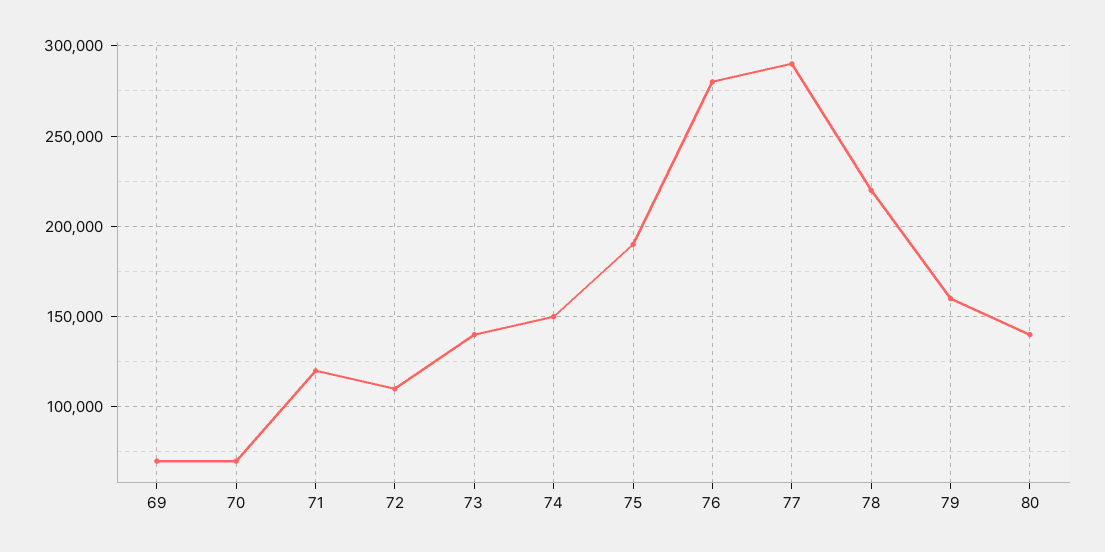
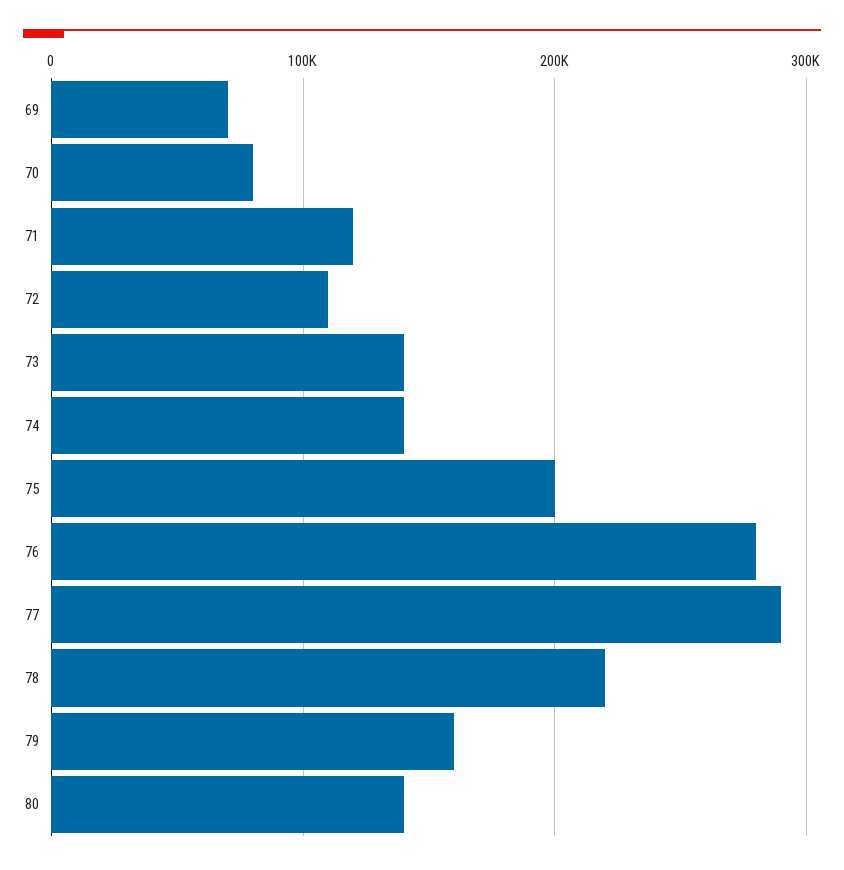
  {
    "69": 70000,
-   "70": 70000,
+   "70": 80000,
    "71": 120000,
    "72": 110000,
    "73": 140000,
-   "74": 150000,
+   "74": 140000,
-   "75": 190000,
+   "75": 200000,
    "76": 280000,
    "77": 290000,
    "78": 220000,
    "79": 160000,
    "80": 140000
  }

